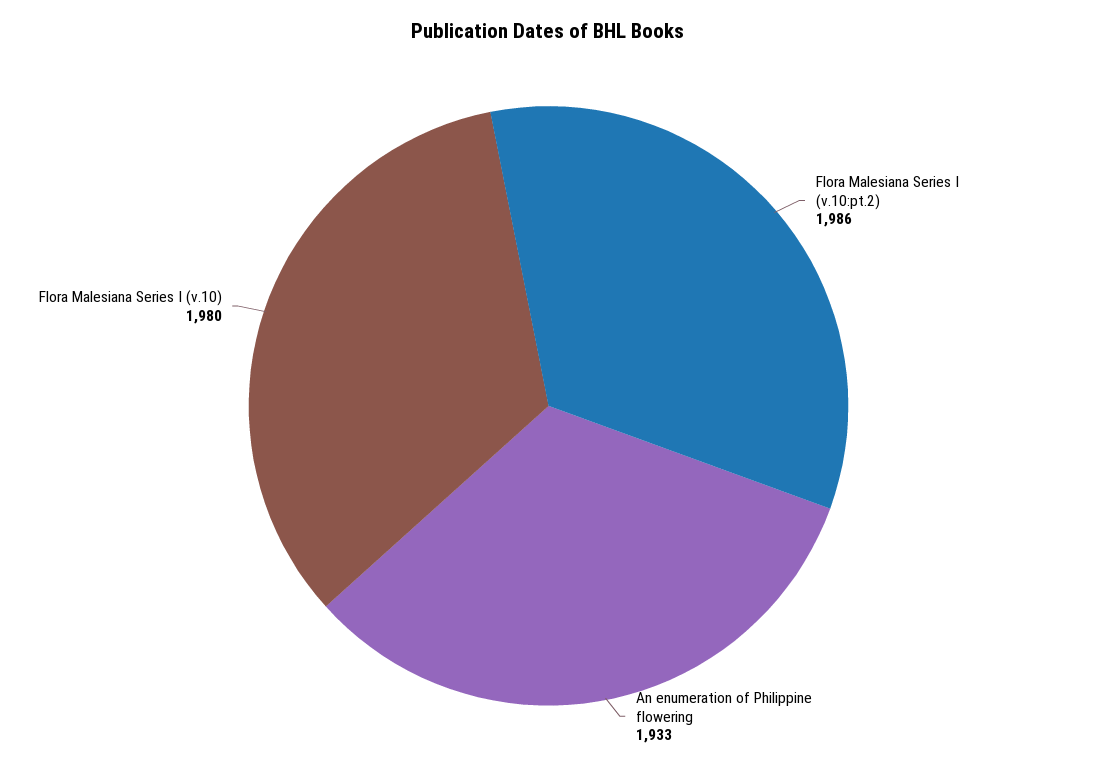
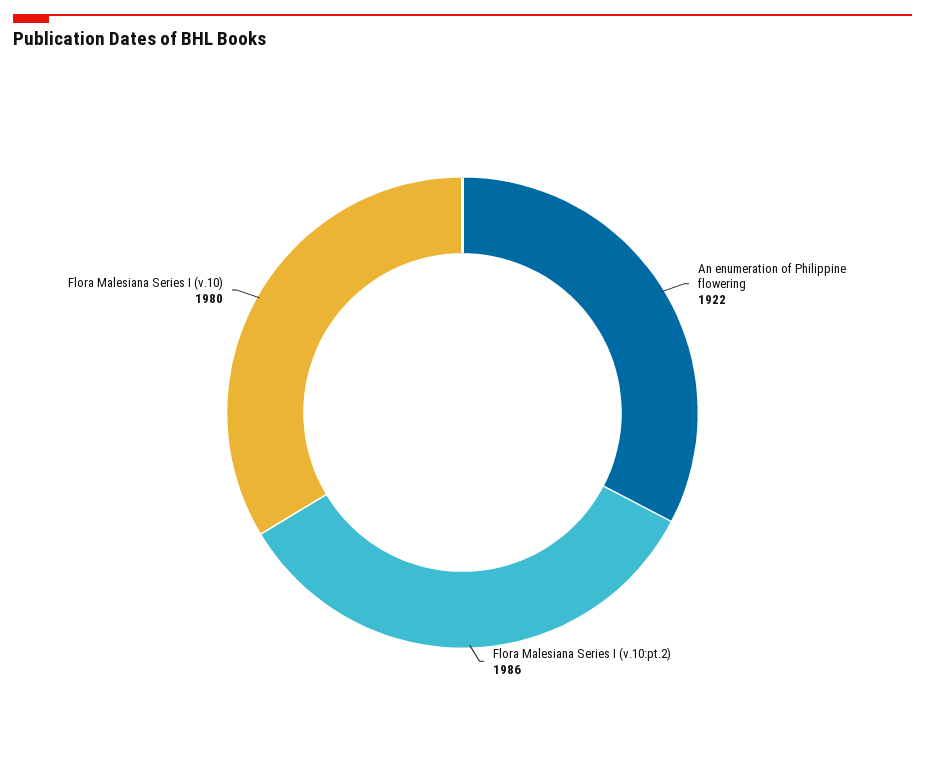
  {
    "Flora Malesiana Series I (v.10:pt.2)": 1986,
-   "An enumeration of Philippine flowering": 1933,
+   "An enumeration of Philippine flowering": 1922,
    "Flora Malesiana Series I (v.10)": 1980
  }

